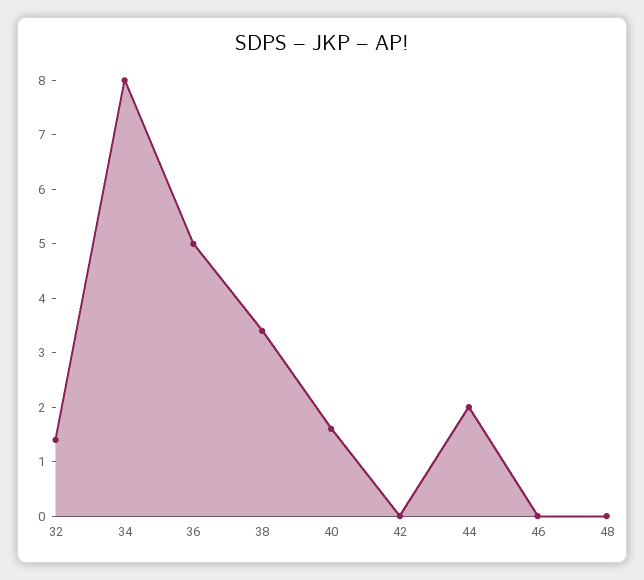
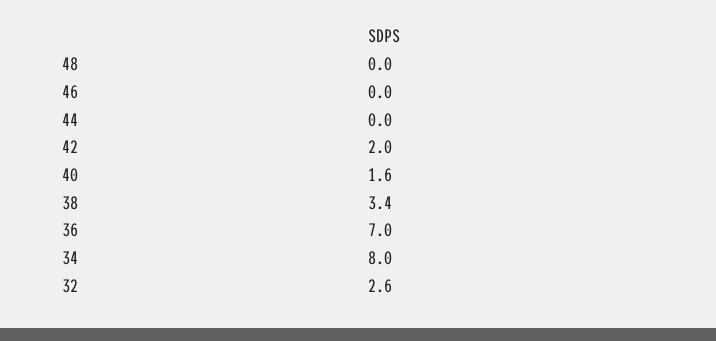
  {
-   "32": 1.5,
+   "32": 2.6,
    "34": 8,
-   "36": 5,
+   "36": 7,
    "38": 3.4,
    "40": 1.6,
-   "42": 0,
+   "42": 2,
-   "44": 2,
+   "44": 0,
    "46": 0,
    "48": 0
  }

